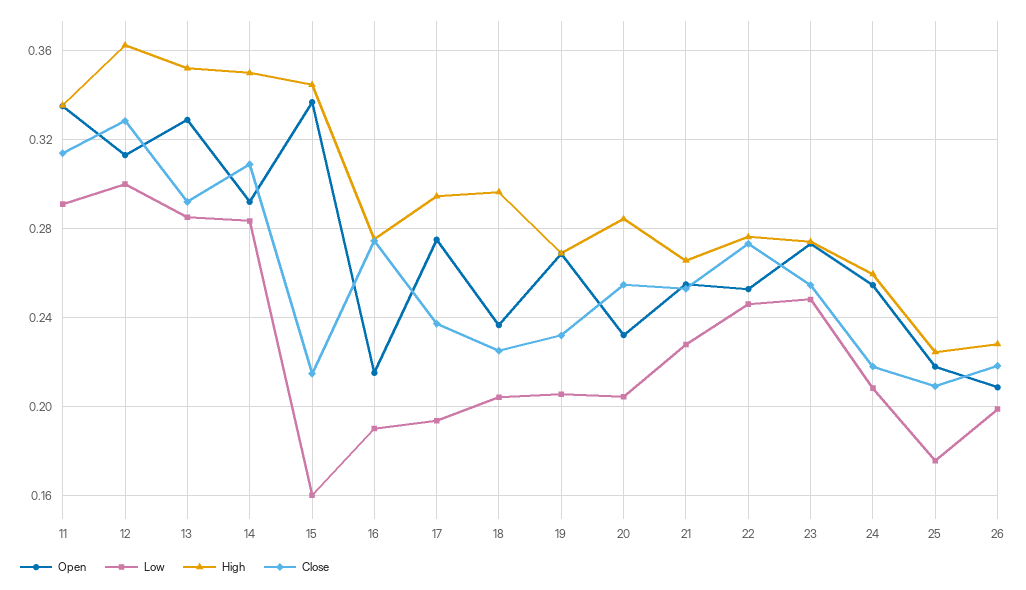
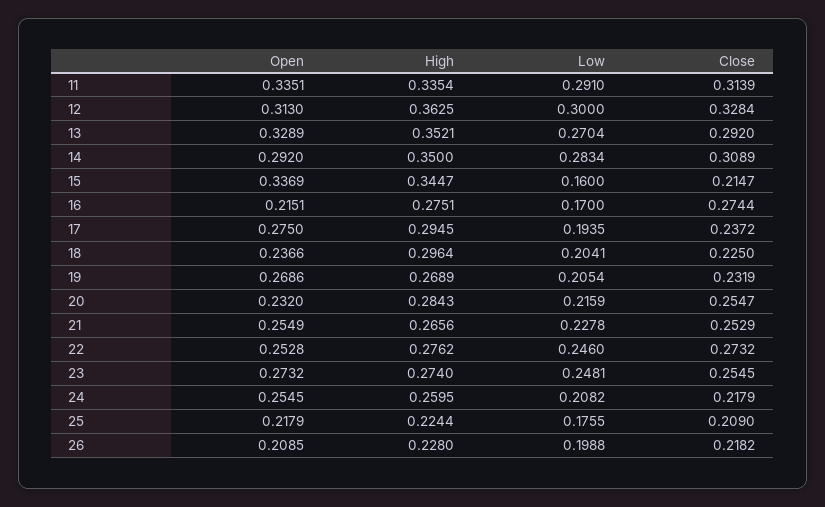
  {
    "Open": {
      "11": 0.3351,
      "12": 0.313,
      "13": 0.3289,
      "14": 0.292,
      "15": 0.3369,
      "16": 0.2151,
      "17": 0.275,
      "18": 0.2366,
      "19": 0.2686,
      "20": 0.232,
      "21": 0.2549,
      "22": 0.2528,
      "23": 0.2732,
      "24": 0.2545,
      "25": 0.2179,
      "26": 0.2085
    },
    "Low": {
      "11": 0.291,
      "12": 0.3,
-     "13": 0.285,
+     "13": 0.2704,
      "14": 0.2834,
      "15": 0.16,
-     "16": 0.19,
+     "16": 0.17,
      "17": 0.1935,
      "18": 0.2041,
      "19": 0.2054,
-     "20": 0.205,
+     "20": 0.2159,
      "21": 0.2278,
      "22": 0.246,
      "23": 0.2481,
      "24": 0.2082,
      "25": 0.1755,
      "26": 0.1988
    },
    "High": {
      "11": 0.3354,
      "12": 0.3625,
      "13": 0.3521,
      "14": 0.35,
      "15": 0.3447,
      "16": 0.2751,
      "17": 0.2945,
      "18": 0.2964,
      "19": 0.2689,
      "20": 0.2843,
      "21": 0.2656,
      "22": 0.2762,
      "23": 0.274,
      "24": 0.2595,
      "25": 0.2244,
      "26": 0.228
    },
    "Close": {
      "11": 0.3139,
      "12": 0.3284,
      "13": 0.292,
      "14": 0.3089,
      "15": 0.2147,
      "16": 0.2744,
      "17": 0.2372,
      "18": 0.225,
      "19": 0.2319,
      "20": 0.2547,
      "21": 0.2529,
      "22": 0.2732,
      "23": 0.2545,
      "24": 0.2179,
      "25": 0.209,
      "26": 0.2182
    }
  }

